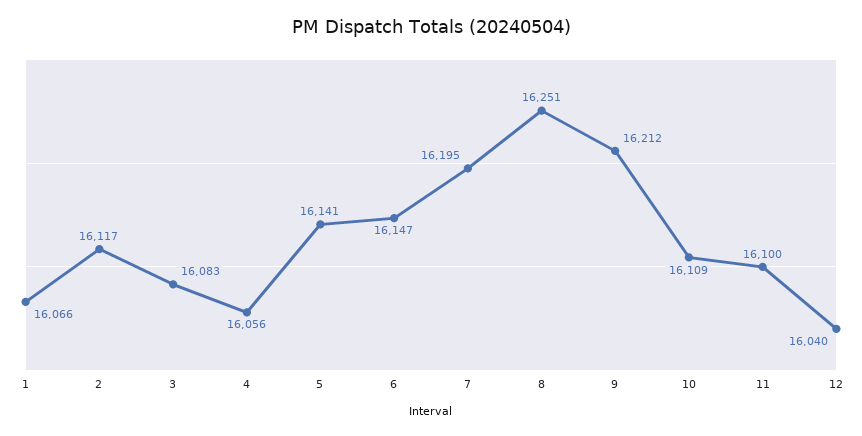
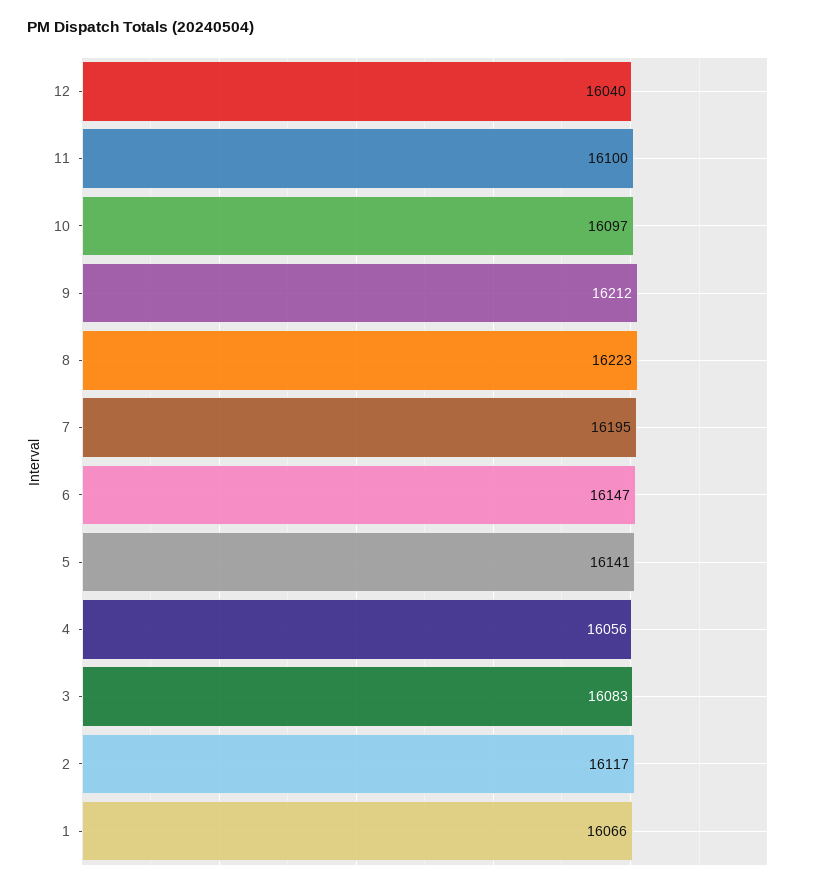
  {
    "1": 16066,
    "2": 16117,
    "3": 16083,
    "4": 16056,
    "5": 16141,
    "6": 16147,
    "7": 16195,
-   "8": 16251,
+   "8": 16223,
    "9": 16212,
-   "10": 16109,
+   "10": 16097,
    "11": 16100,
    "12": 16040
  }

